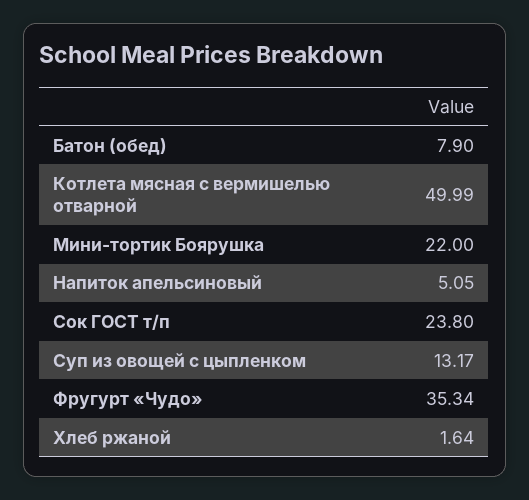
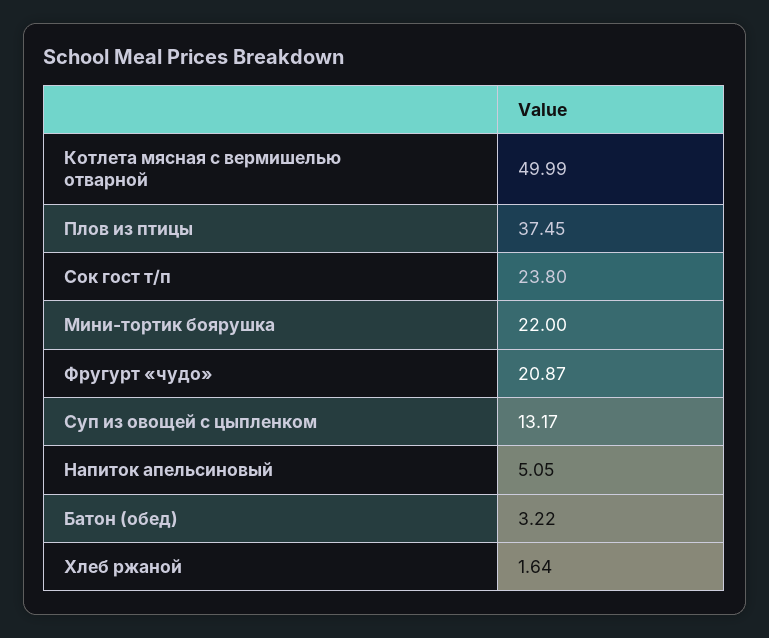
  {
-   "Батон (обед)": 7.9,
+   "Батон (обед)": 3.22,
    "Котлета мясная с вермишелью отварной": 49.99,
    "Мини-тортик Боярушка": 22,
    "Напиток апельсиновый": 5.05,
    "Сок ГОСТ т/п": 23.8,
    "Суп из овощей с цыпленком": 13.17,
-   "Фругурт «Чудо»": 35.34,
+   "Фругурт «Чудо»": 20.87,
-   "Хлеб ржаной": 1.64
+   "Хлеб ржаной": 1.64,
+   "Плов из птицы": 37.45
  }

